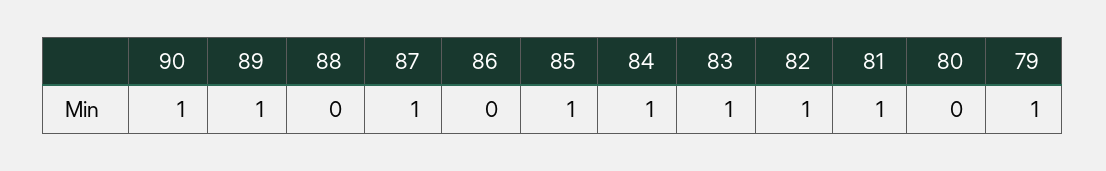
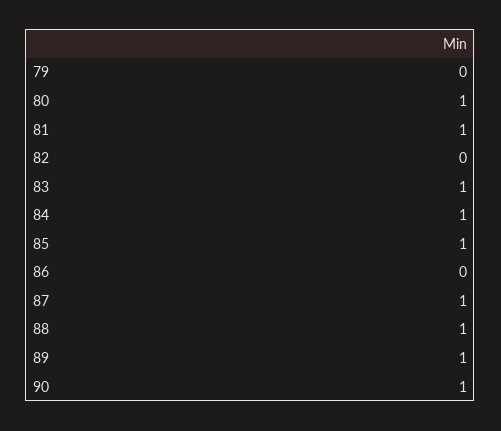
  {
    "90": 1,
    "89": 1,
-   "88": 0,
+   "88": 1,
    "87": 1,
    "86": 0,
    "85": 1,
    "84": 1,
    "83": 1,
-   "82": 1,
+   "82": 0,
    "81": 1,
-   "80": 0,
+   "80": 1,
-   "79": 1
+   "79": 0
  }

